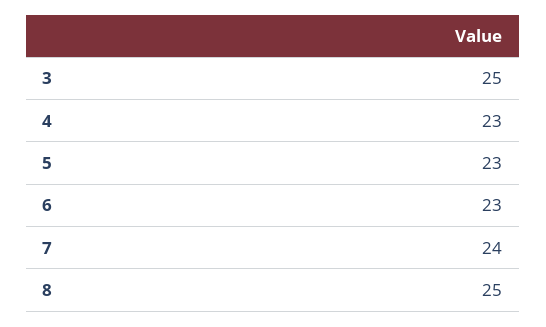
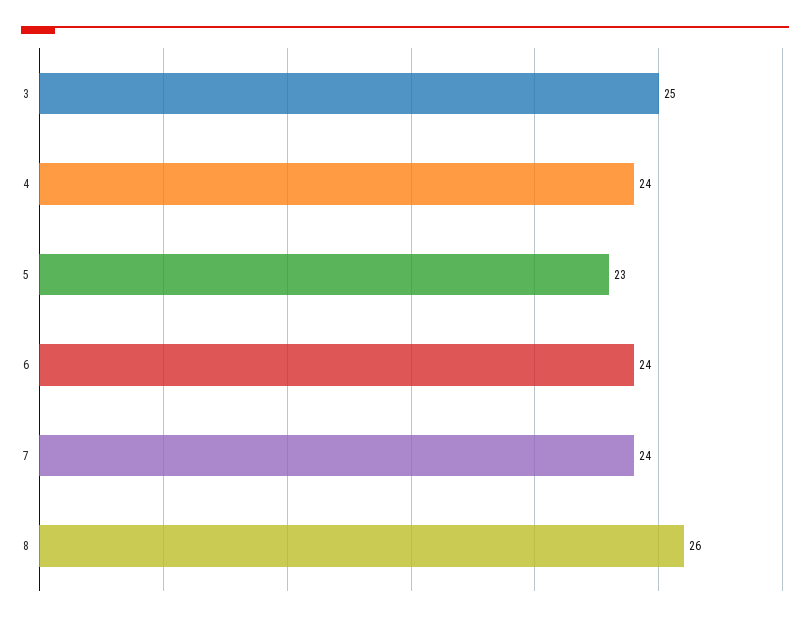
  {
    "3": 25,
-   "4": 23,
+   "4": 24,
    "5": 23,
-   "6": 23,
+   "6": 24,
    "7": 24,
-   "8": 25
+   "8": 26
  }

